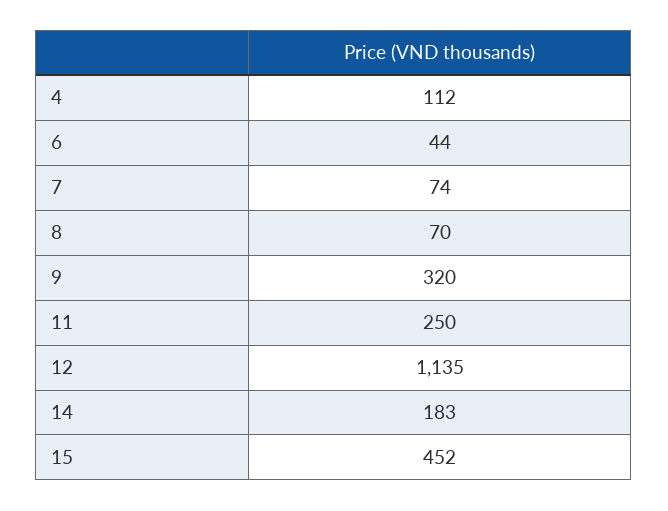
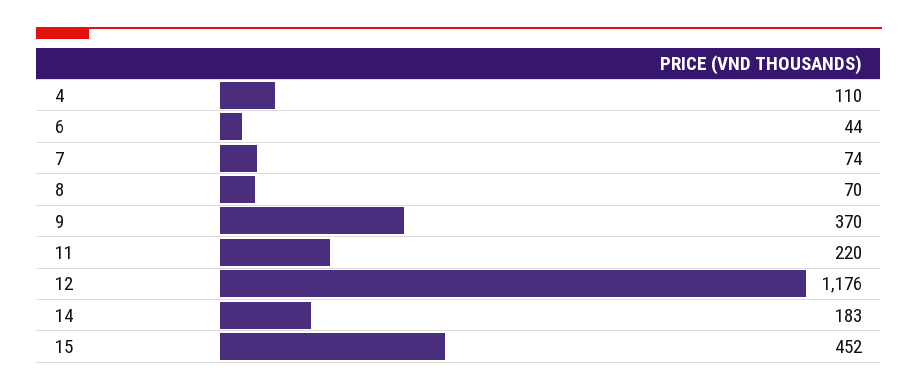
  {
-   "4": 112,
+   "4": 110,
    "6": 44,
    "7": 74,
    "8": 70,
-   "9": 320,
+   "9": 370,
-   "11": 250,
+   "11": 220,
-   "12": 1135,
+   "12": 1176,
    "14": 183,
    "15": 452
  }

